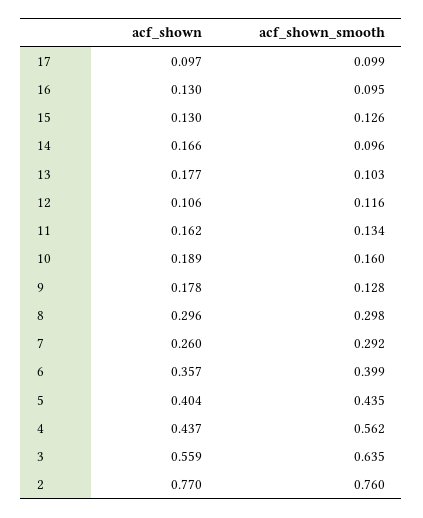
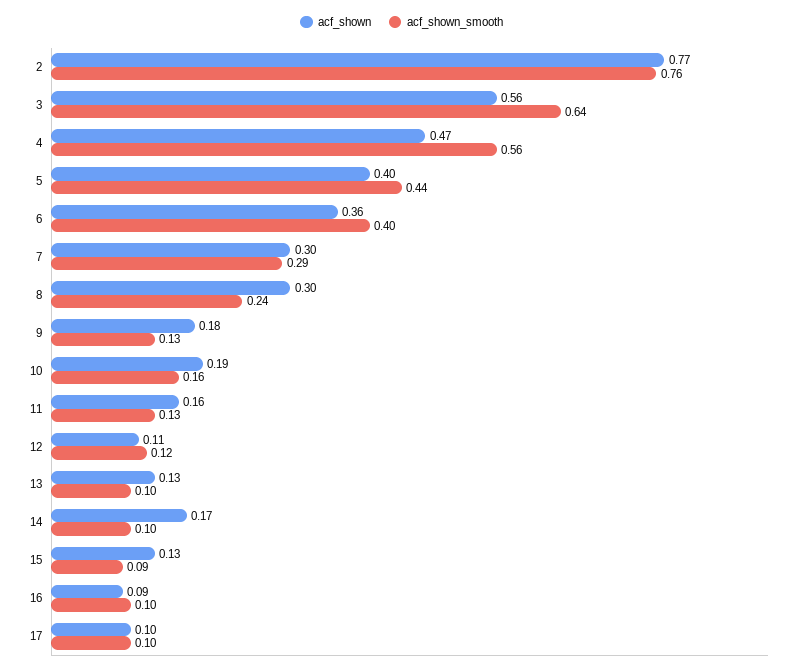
  {
    "acf_shown": {
      "17": 0.097,
-     "16": 0.13,
+     "16": 0.09,
      "15": 0.13,
      "14": 0.166,
-     "13": 0.177,
+     "13": 0.13,
      "12": 0.106,
      "11": 0.162,
      "10": 0.189,
      "9": 0.178,
      "8": 0.296,
-     "7": 0.26,
+     "7": 0.3,
      "6": 0.357,
      "5": 0.404,
-     "4": 0.437,
+     "4": 0.47,
      "3": 0.559,
      "2": 0.77
    },
    "acf_shown_smooth": {
      "17": 0.099,
      "16": 0.095,
-     "15": 0.126,
+     "15": 0.09,
      "14": 0.096,
      "13": 0.103,
      "12": 0.116,
      "11": 0.134,
      "10": 0.16,
      "9": 0.128,
-     "8": 0.298,
+     "8": 0.24,
      "7": 0.292,
      "6": 0.399,
      "5": 0.435,
      "4": 0.562,
      "3": 0.635,
      "2": 0.76
    }
  }

